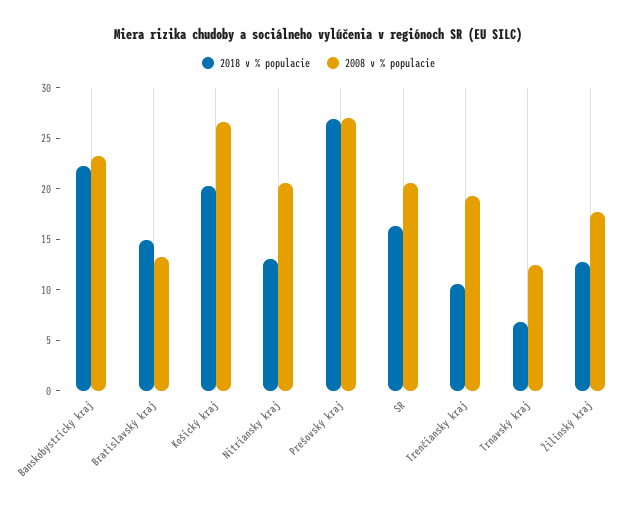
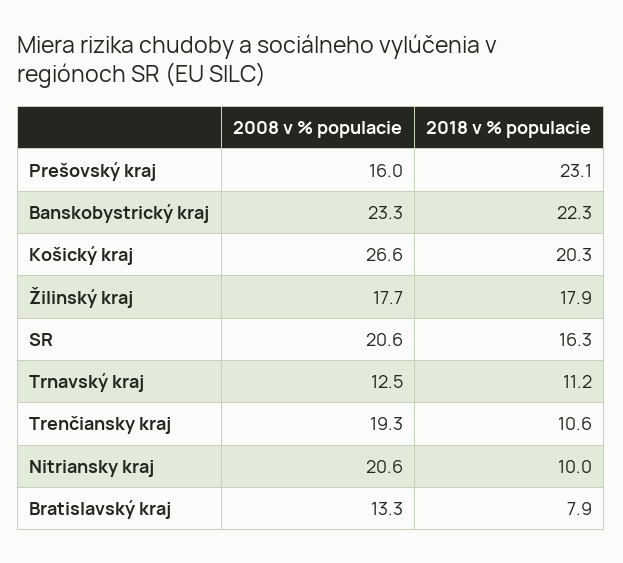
  {
    "2018 v % populacie": {
      "Banskobystrický kraj": 22.3,
-     "Bratislavský kraj": 15,
+     "Bratislavský kraj": 7.9,
      "Košický kraj": 20.3,
-     "Nitriansky kraj": 13,
+     "Nitriansky kraj": 10,
-     "Prešovský kraj": 27,
+     "Prešovský kraj": 23.1,
      "SR": 16.3,
      "Trenčiansky kraj": 10.6,
-     "Trnavský kraj": 7,
+     "Trnavský kraj": 11.2,
-     "Žilinský kraj": 13
+     "Žilinský kraj": 17.9
    },
    "2008 v % populacie": {
      "Banskobystrický kraj": 23.3,
      "Bratislavský kraj": 13.3,
      "Košický kraj": 26.6,
      "Nitriansky kraj": 20.6,
-     "Prešovský kraj": 27,
+     "Prešovský kraj": 16,
      "SR": 20.6,
      "Trenčiansky kraj": 19.3,
      "Trnavský kraj": 12.5,
      "Žilinský kraj": 17.7
    }
  }

